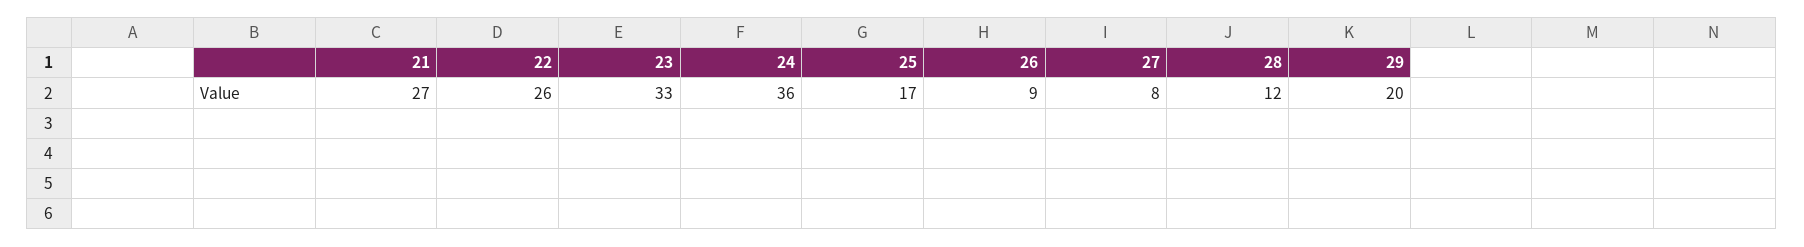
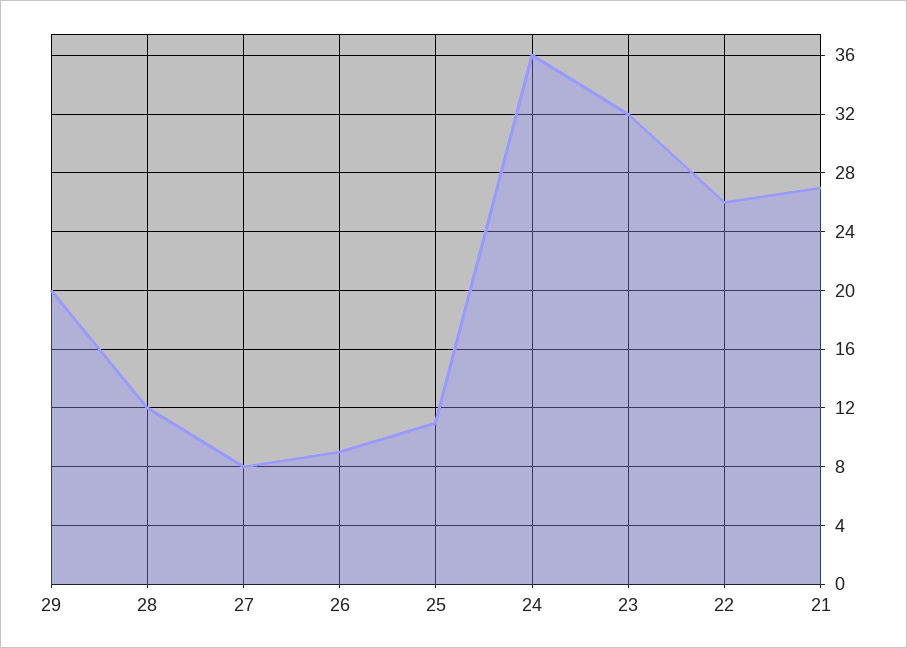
  {
    "21": 27,
    "22": 26,
-   "23": 33,
+   "23": 32,
    "24": 36,
-   "25": 17,
+   "25": 11,
    "26": 9,
    "27": 8,
    "28": 12,
    "29": 20
  }

